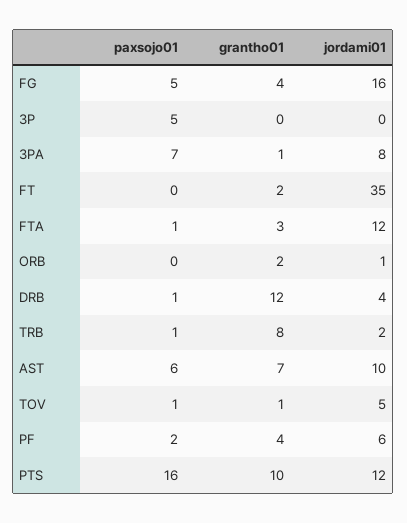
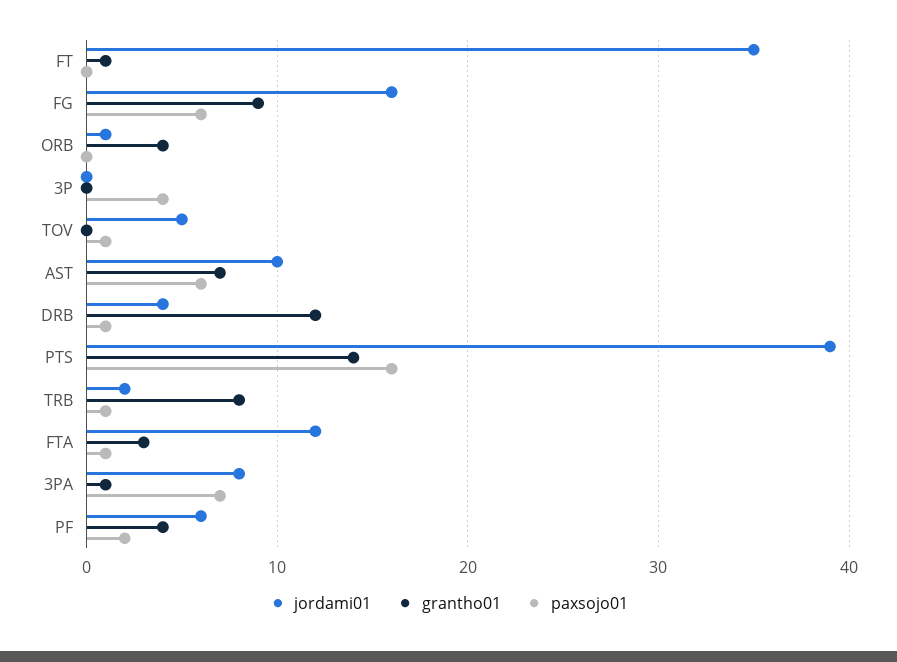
  {
    "paxsojo01": {
-     "FG": 5,
+     "FG": 6,
-     "3P": 5,
+     "3P": 4,
      "3PA": 7,
      "FT": 0,
      "FTA": 1,
      "ORB": 0,
      "DRB": 1,
      "TRB": 1,
      "AST": 6,
      "TOV": 1,
      "PF": 2,
      "PTS": 16
    },
    "grantho01": {
-     "FG": 4,
+     "FG": 9,
      "3P": 0,
      "3PA": 1,
-     "FT": 2,
+     "FT": 1,
      "FTA": 3,
-     "ORB": 2,
+     "ORB": 4,
      "DRB": 12,
      "TRB": 8,
      "AST": 7,
-     "TOV": 1,
+     "TOV": 0,
      "PF": 4,
-     "PTS": 10
+     "PTS": 14
    },
    "jordami01": {
      "FG": 16,
      "3P": 0,
      "3PA": 8,
      "FT": 35,
      "FTA": 12,
      "ORB": 1,
      "DRB": 4,
      "TRB": 2,
      "AST": 10,
      "TOV": 5,
      "PF": 6,
-     "PTS": 12
+     "PTS": 39
    }
  }

